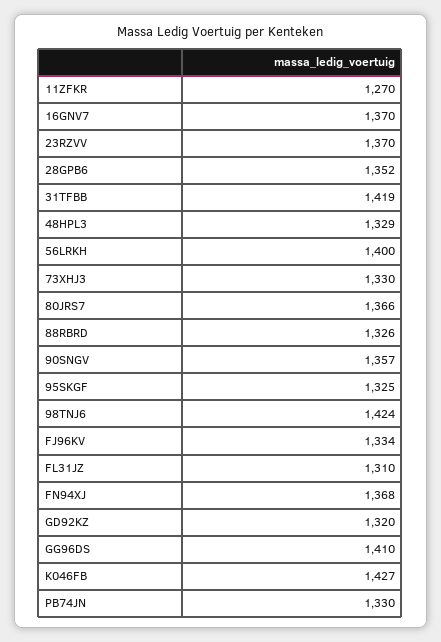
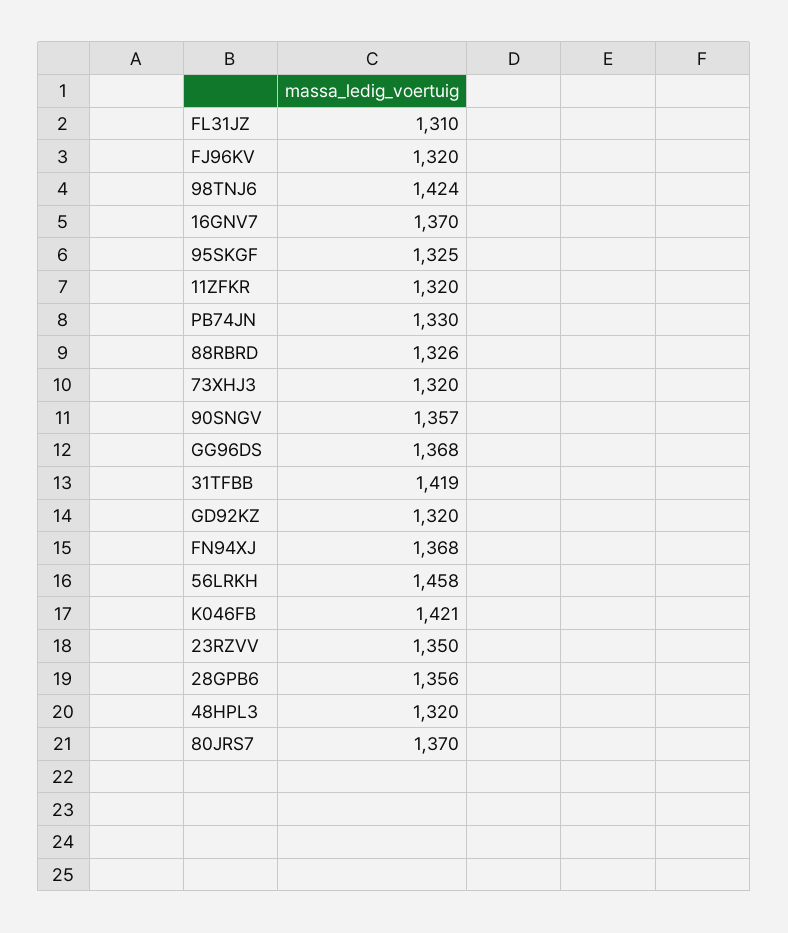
  {
-   "11ZFKR": 1270,
+   "11ZFKR": 1320,
    "16GNV7": 1370,
-   "23RZVV": 1370,
+   "23RZVV": 1350,
-   "28GPB6": 1352,
+   "28GPB6": 1356,
    "31TFBB": 1419,
-   "48HPL3": 1329,
+   "48HPL3": 1320,
-   "56LRKH": 1400,
+   "56LRKH": 1458,
-   "73XHJ3": 1330,
+   "73XHJ3": 1320,
-   "80JRS7": 1366,
+   "80JRS7": 1370,
    "88RBRD": 1326,
    "90SNGV": 1357,
    "95SKGF": 1325,
    "98TNJ6": 1424,
-   "FJ96KV": 1334,
+   "FJ96KV": 1320,
    "FL31JZ": 1310,
    "FN94XJ": 1368,
    "GD92KZ": 1320,
-   "GG96DS": 1410,
+   "GG96DS": 1368,
-   "K046FB": 1427,
+   "K046FB": 1421,
    "PB74JN": 1330
  }

